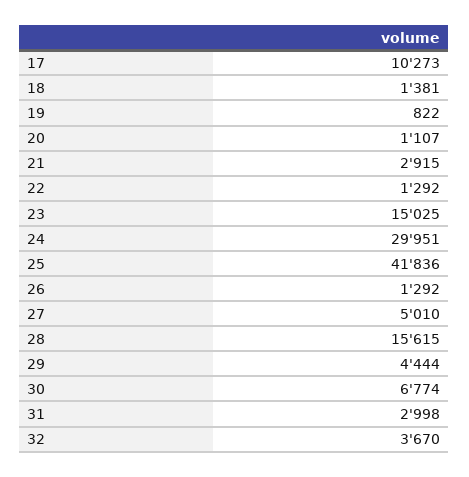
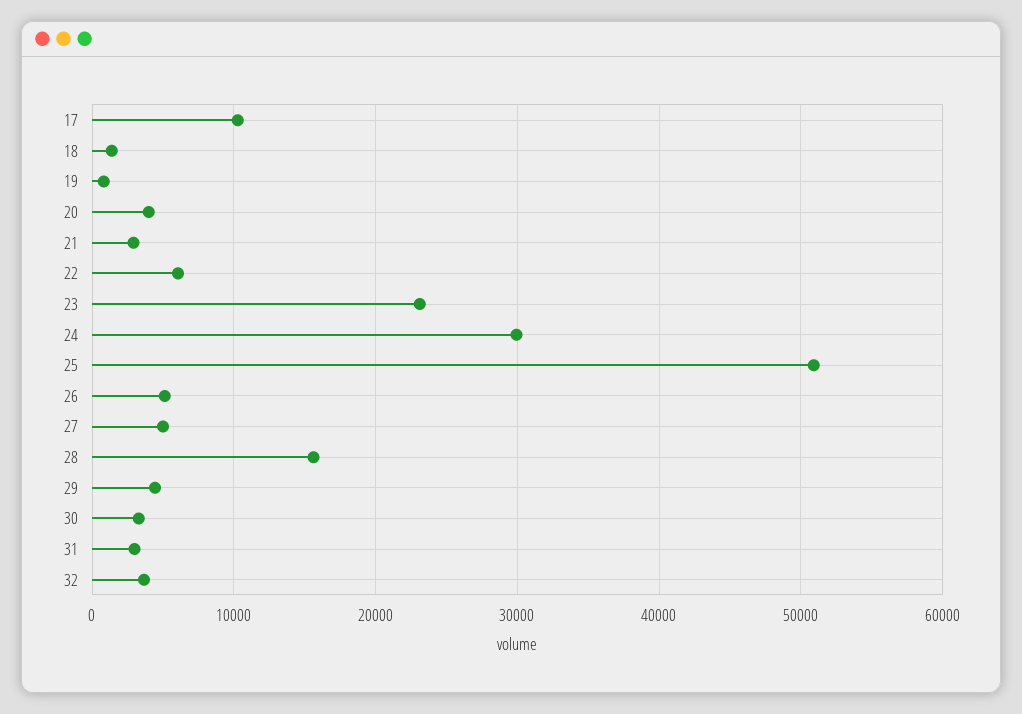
  {
    "17": 10273,
    "18": 1381,
    "19": 822,
-   "20": 1107,
+   "20": 4000,
    "21": 2915,
-   "22": 1292,
+   "22": 6000,
-   "23": 15025,
+   "23": 23000,
    "24": 29951,
-   "25": 41836,
+   "25": 51000,
-   "26": 1292,
+   "26": 5000,
    "27": 5010,
    "28": 15615,
    "29": 4444,
-   "30": 6774,
+   "30": 3000,
    "31": 2998,
    "32": 3670
  }

